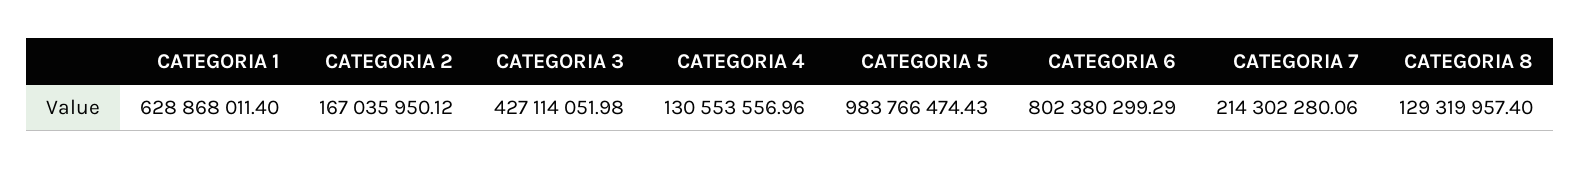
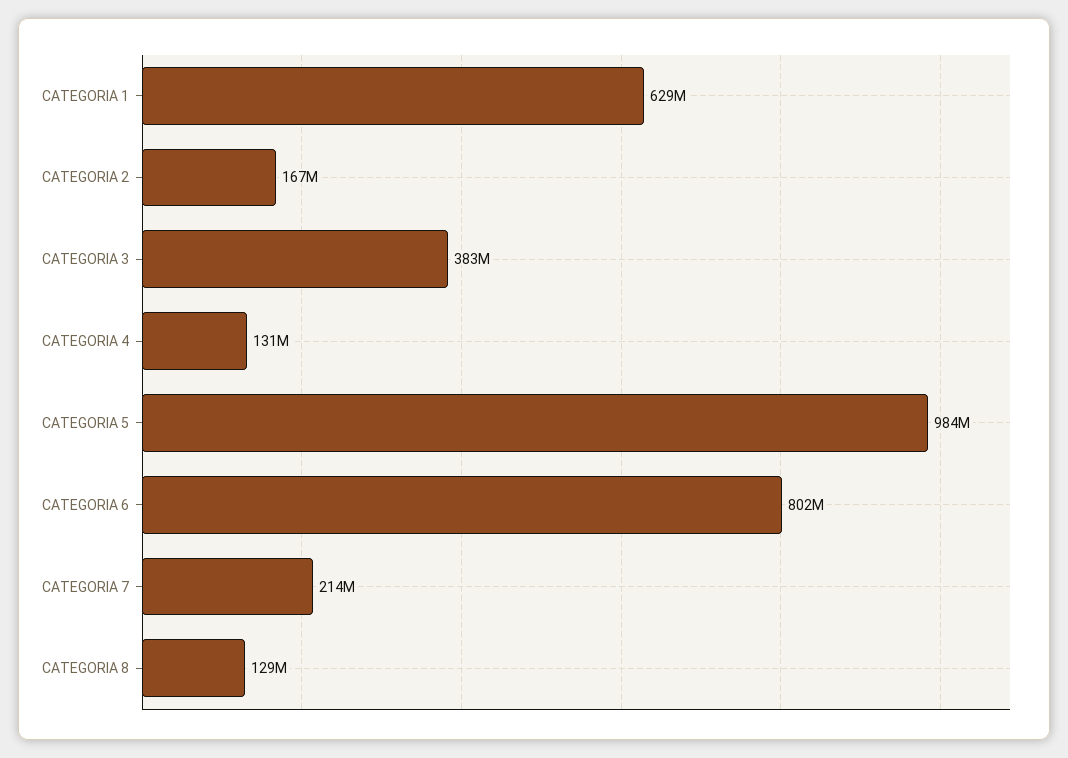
  {
    "CATEGORIA 1": 628868011.4,
    "CATEGORIA 2": 167035950.12,
-   "CATEGORIA 3": 427114051.98,
+   "CATEGORIA 3": 383000000,
    "CATEGORIA 4": 130553556.96,
    "CATEGORIA 5": 983766474.43,
    "CATEGORIA 6": 802380299.29,
    "CATEGORIA 7": 214302280.06,
    "CATEGORIA 8": 129319957.4
  }

